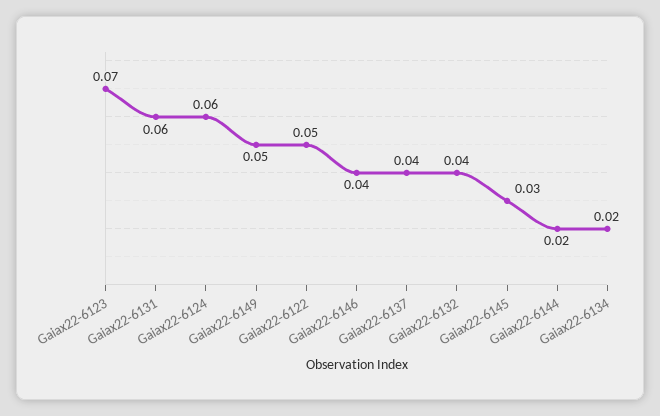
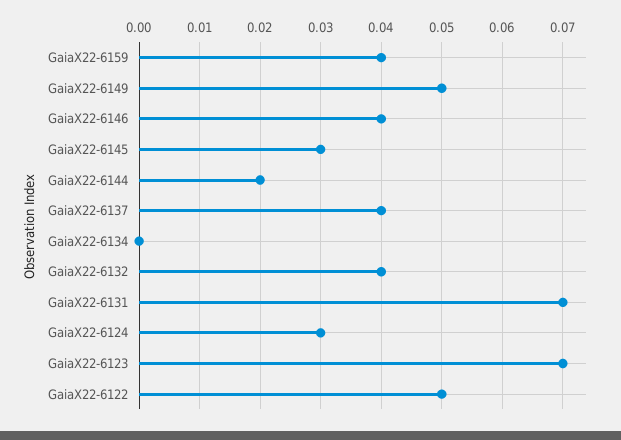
  {
    "Gaiax22-6123": 0.07,
-   "Gaiax22-6131": 0.06,
+   "Gaiax22-6131": 0.07,
-   "Gaiax22-6124": 0.06,
+   "Gaiax22-6124": 0.03,
    "Gaiax22-6149": 0.05,
    "Gaiax22-6122": 0.05,
    "Gaiax22-6146": 0.04,
    "Gaiax22-6137": 0.04,
    "Gaiax22-6132": 0.04,
    "Gaiax22-6145": 0.03,
    "Gaiax22-6144": 0.02,
-   "Gaiax22-6134": 0.02
+   "Gaiax22-6134": 0,
+   "GaiaX22-6159": 0.04
  }

